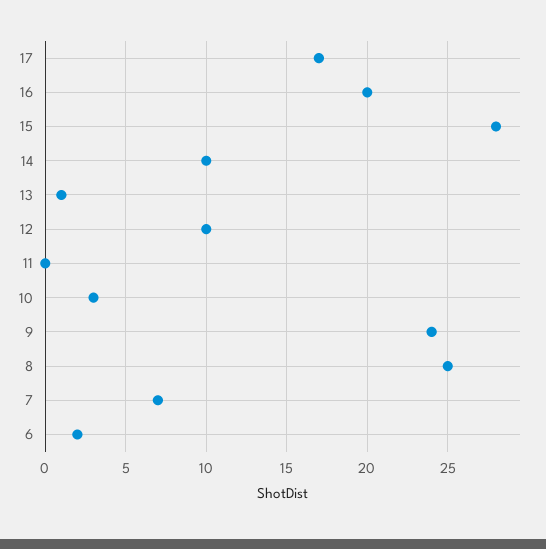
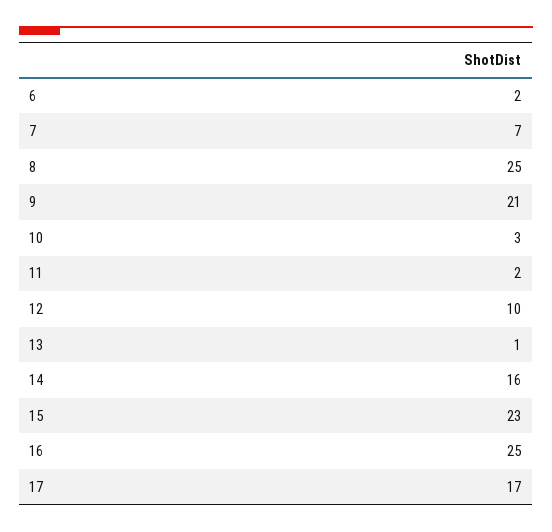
  {
    "17": 17,
-   "16": 20,
+   "16": 25,
-   "15": 28,
+   "15": 23,
-   "14": 10,
+   "14": 16,
    "13": 1,
    "12": 10,
-   "11": 0,
+   "11": 2,
    "10": 3,
-   "9": 24,
+   "9": 21,
    "8": 25,
    "7": 7,
    "6": 2
  }

